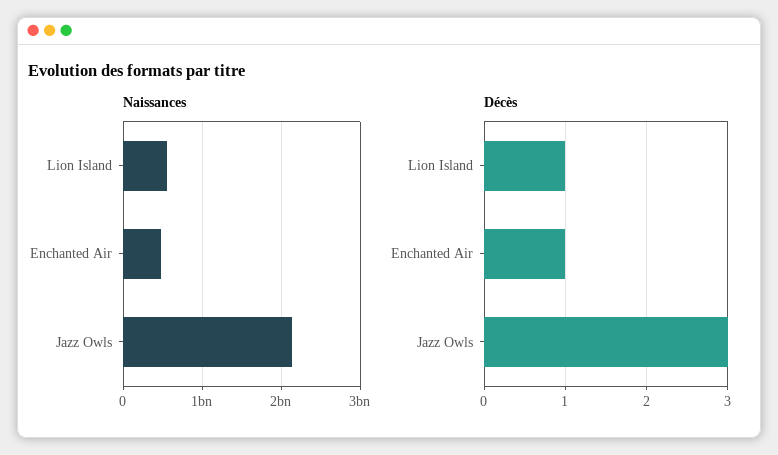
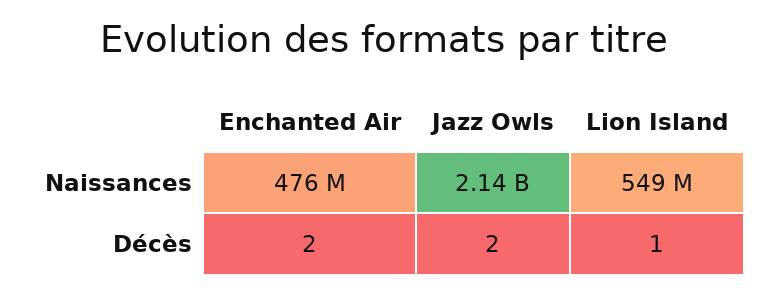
  {
    "Naissances": {
      "Lion Island": 549000000,
      "Enchanted Air": 476000000,
      "Jazz Owls": 2140000000
    },
    "Décès": {
      "Lion Island": 1,
-     "Enchanted Air": 1,
+     "Enchanted Air": 2,
-     "Jazz Owls": 3
+     "Jazz Owls": 2
    }
  }

